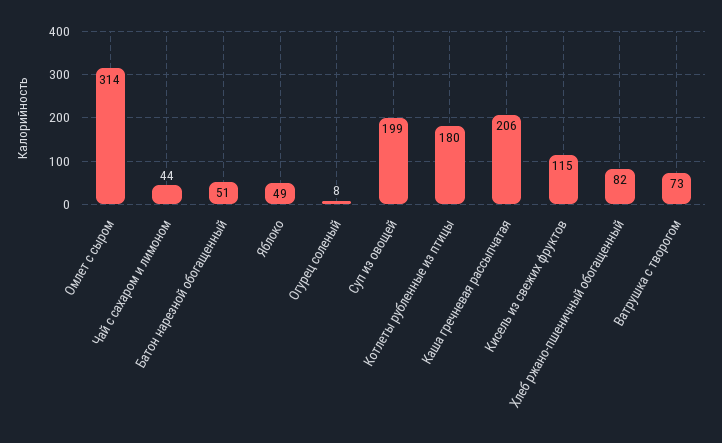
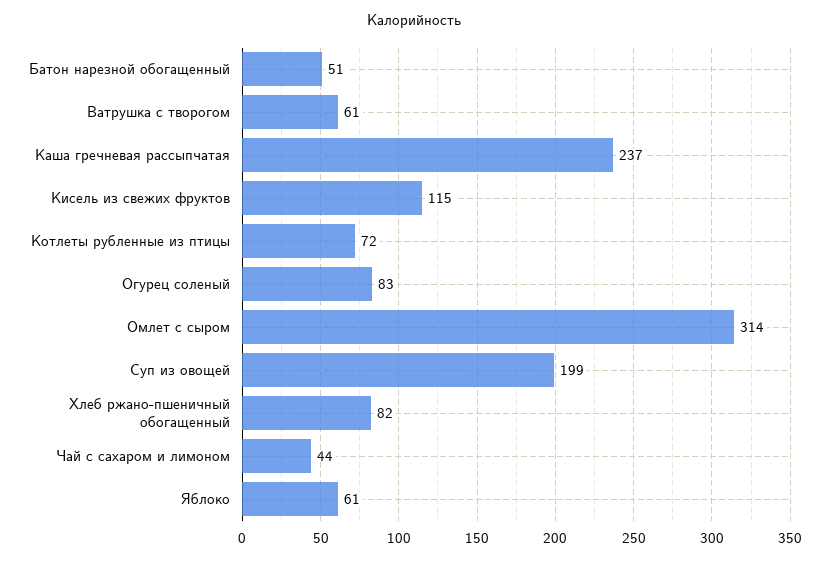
  {
    "Омлет с сыром": 314,
    "Чай с сахаром и лимоном": 44,
    "Батон нарезной обогащенный": 51,
-   "Яблоко": 49,
+   "Яблоко": 61,
-   "Огурец соленый": 8,
+   "Огурец соленый": 83,
    "Суп из овощей": 199,
-   "Котлеты рубленные из птицы": 180,
+   "Котлеты рубленные из птицы": 72,
-   "Каша гречневая рассыпчатая": 206,
+   "Каша гречневая рассыпчатая": 237,
    "Кисель из свежих фруктов": 115,
    "Хлеб ржано-пшеничный обогащенный": 82,
-   "Ватрушка с творогом": 73
+   "Ватрушка с творогом": 61
  }

